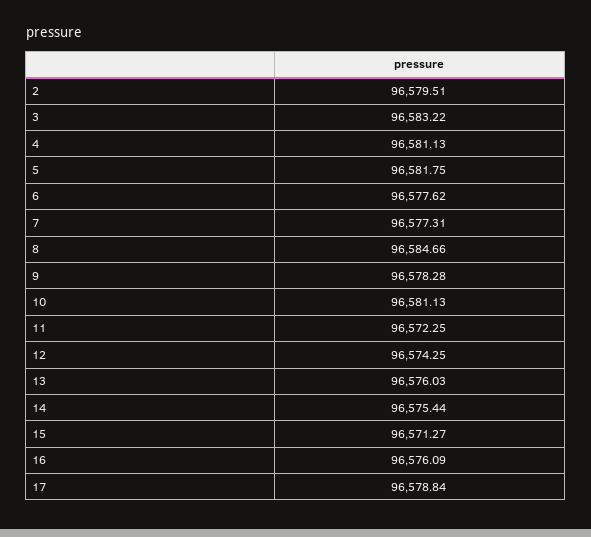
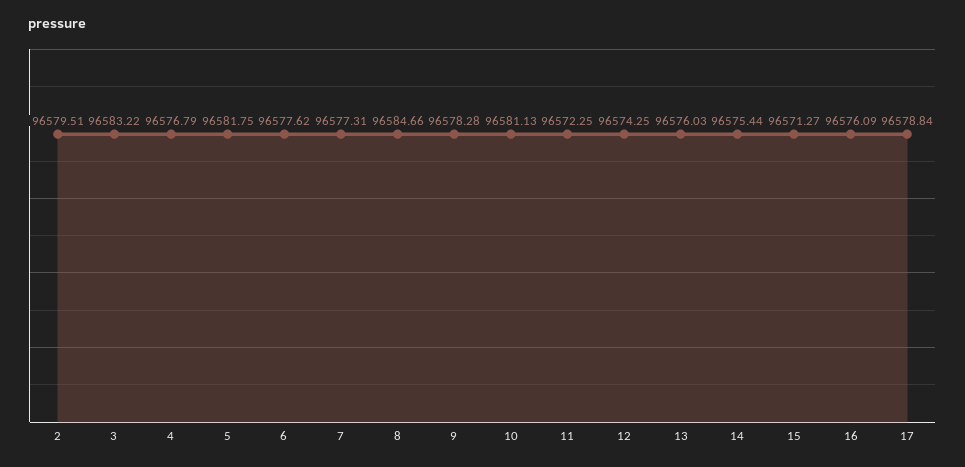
  {
    "2": 96579.51,
    "3": 96583.22,
-   "4": 96581.13,
+   "4": 96576.79,
    "5": 96581.75,
    "6": 96577.62,
    "7": 96577.31,
    "8": 96584.66,
    "9": 96578.28,
    "10": 96581.13,
    "11": 96572.25,
    "12": 96574.25,
    "13": 96576.03,
    "14": 96575.44,
    "15": 96571.27,
    "16": 96576.09,
    "17": 96578.84
  }

